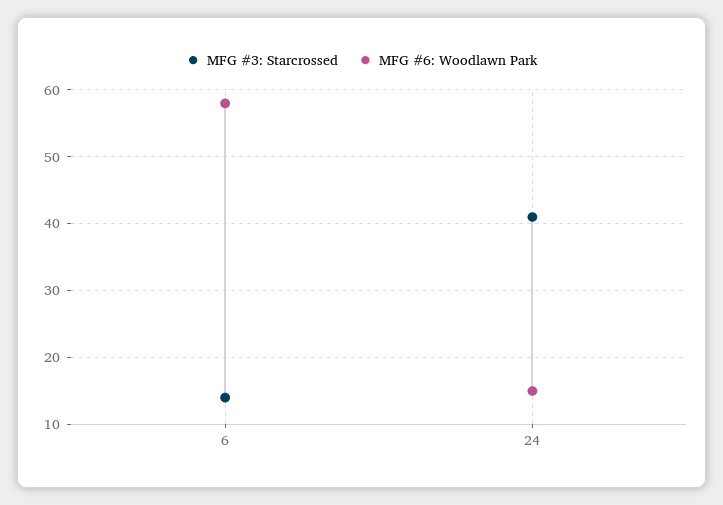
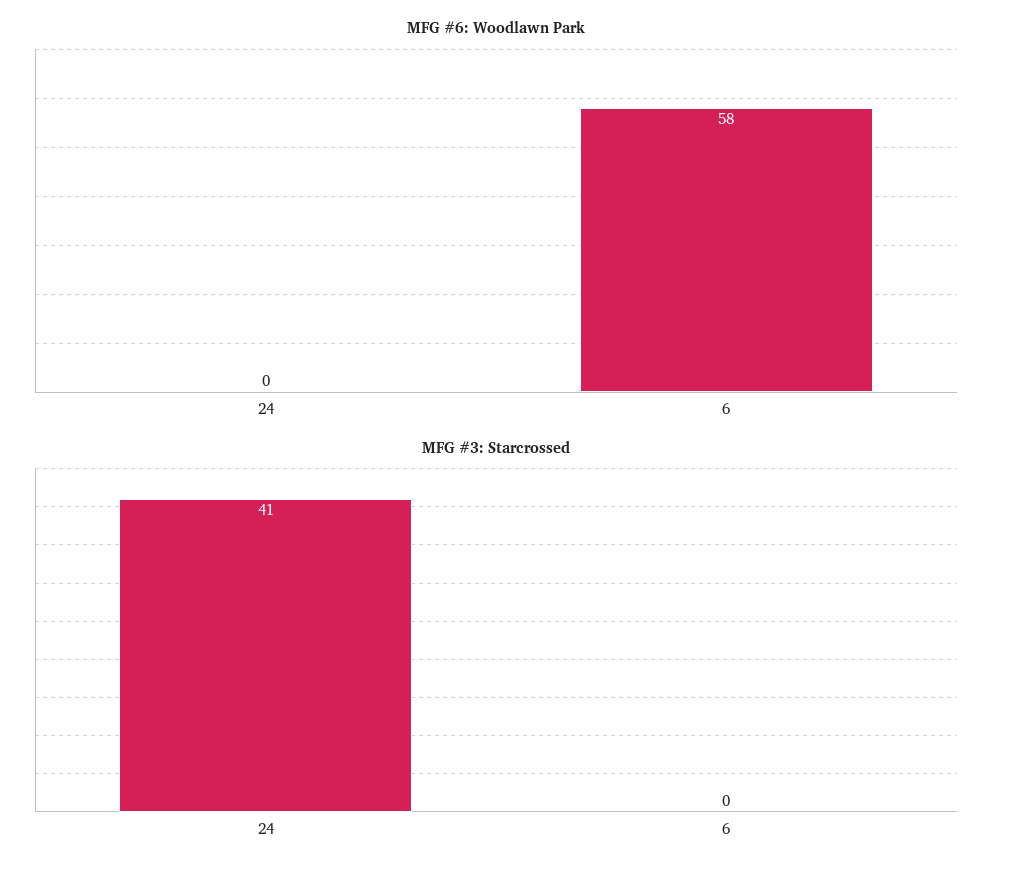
  {
    "MFG #3: Starcrossed": {
-     "6": 14,
+     "6": 0,
      "24": 41
    },
    "MFG #6: Woodlawn Park": {
      "6": 58,
-     "24": 15
+     "24": 0
    }
  }

